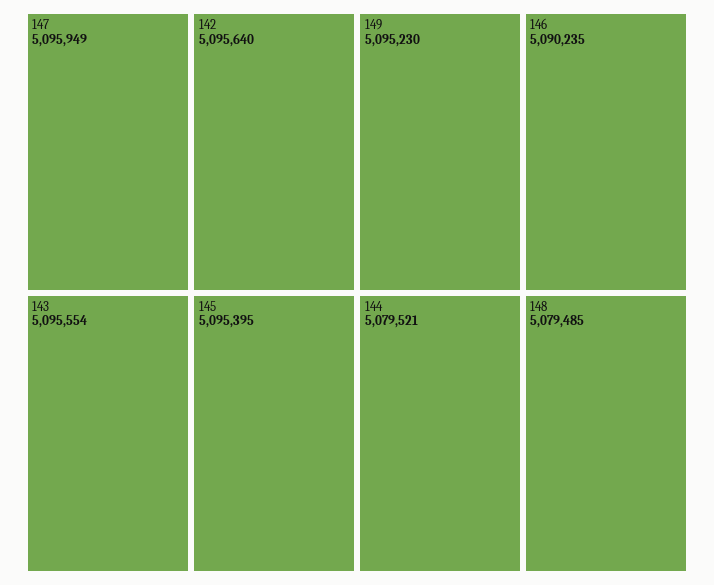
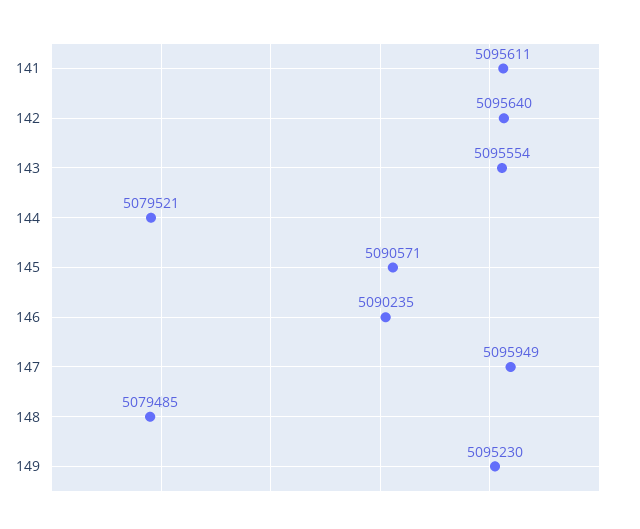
  {
    "147": 5095949,
    "142": 5095640,
    "143": 5095554,
-   "145": 5095395,
+   "145": 5090571,
    "149": 5095230,
    "146": 5090235,
    "144": 5079521,
-   "148": 5079485
+   "148": 5079485,
+   "141": 5095611
  }

